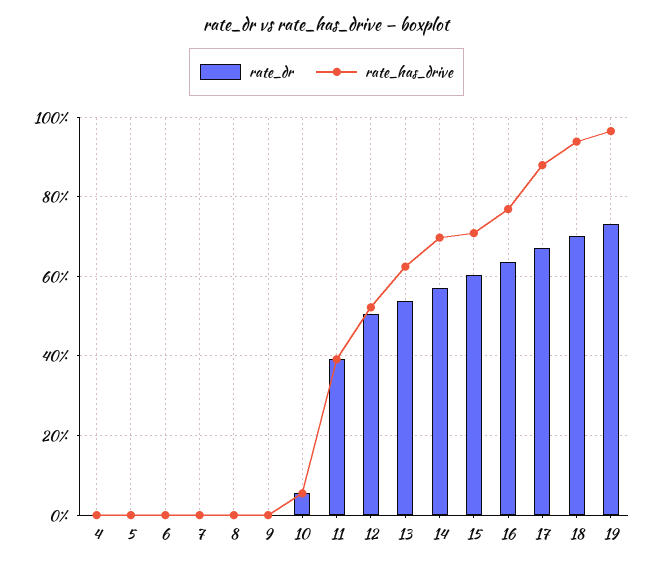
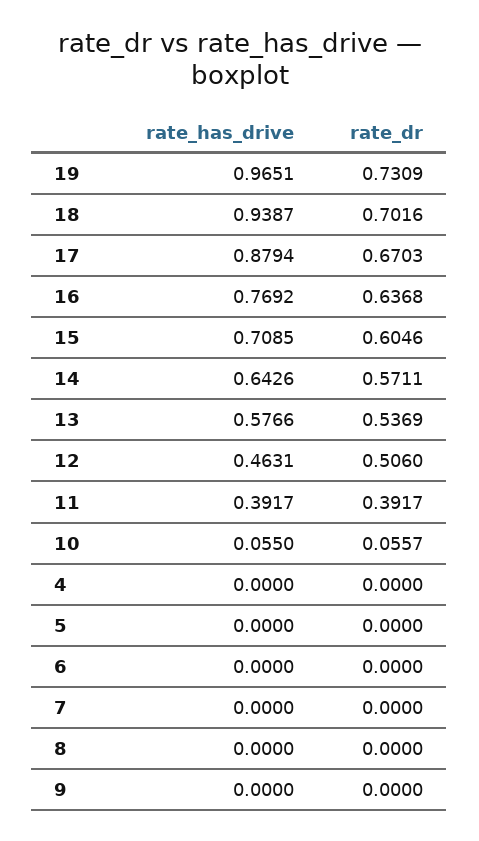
  {
    "rate_dr": {
      "4": 0,
      "5": 0,
      "6": 0,
      "7": 0,
      "8": 0,
      "9": 0,
      "10": 0.0557,
      "11": 0.3917,
      "12": 0.506,
      "13": 0.5369,
      "14": 0.5711,
      "15": 0.6046,
      "16": 0.6368,
      "17": 0.6703,
      "18": 0.7016,
      "19": 0.7309
    },
    "rate_has_drive": {
      "4": 0,
      "5": 0,
      "6": 0,
      "7": 0,
      "8": 0,
      "9": 0,
      "10": 0.055,
      "11": 0.3917,
-     "12": 0.52,
+     "12": 0.4631,
-     "13": 0.62,
+     "13": 0.5766,
-     "14": 0.7,
+     "14": 0.6426,
      "15": 0.7085,
      "16": 0.7692,
      "17": 0.8794,
      "18": 0.9387,
      "19": 0.9651
    }
  }

